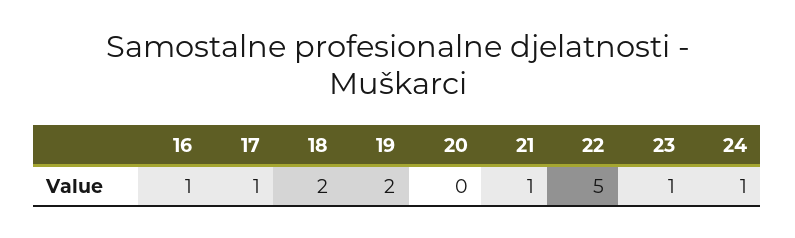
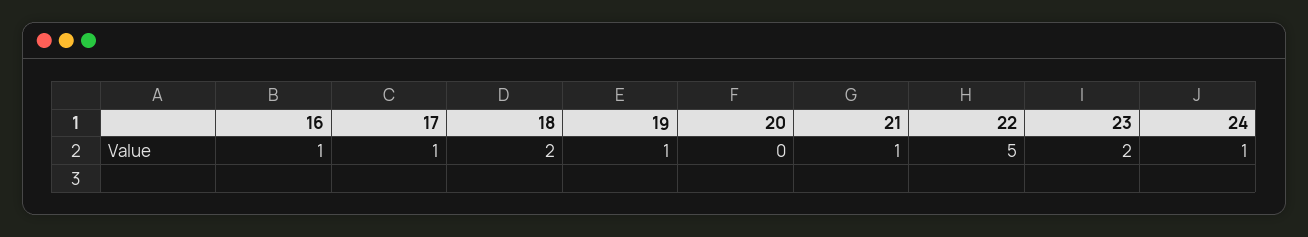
  {
    "16": 1,
    "17": 1,
    "18": 2,
-   "19": 2,
+   "19": 1,
    "20": 0,
    "21": 1,
    "22": 5,
-   "23": 1,
+   "23": 2,
    "24": 1
  }

